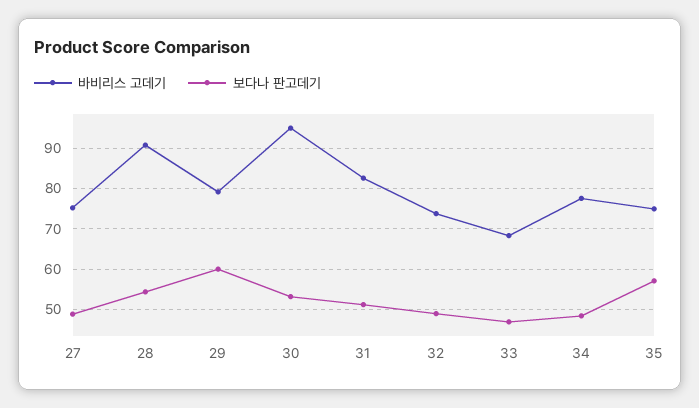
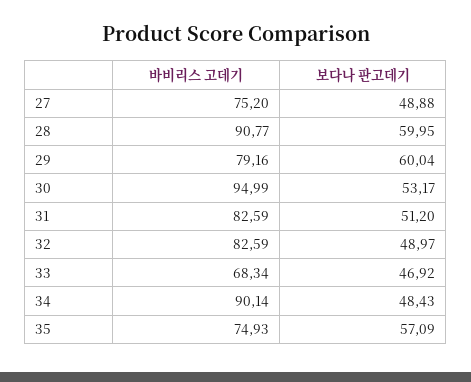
  {
    "바비리스 고데기": {
      "27": 75.2,
      "28": 90.77,
      "29": 79.16,
      "30": 94.99,
      "31": 82.59,
-     "32": 74,
+     "32": 82.59,
      "33": 68.34,
-     "34": 78,
+     "34": 90.14,
      "35": 74.93
    },
    "보다나 판고데기": {
      "27": 48.88,
-     "28": 54,
+     "28": 59.95,
      "29": 60.04,
      "30": 53.17,
      "31": 51.2,
      "32": 48.97,
      "33": 46.92,
      "34": 48.43,
      "35": 57.09
    }
  }

